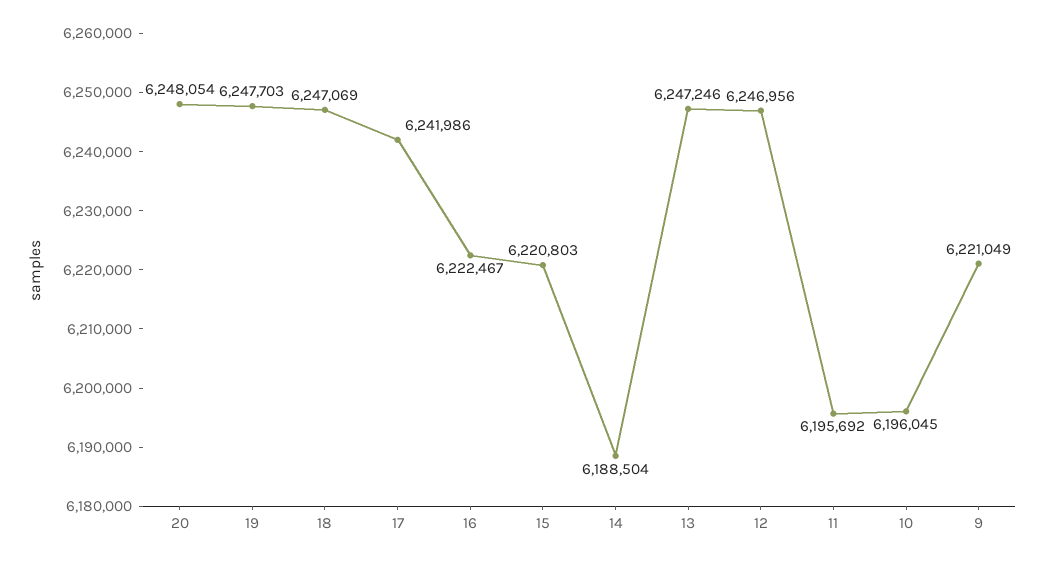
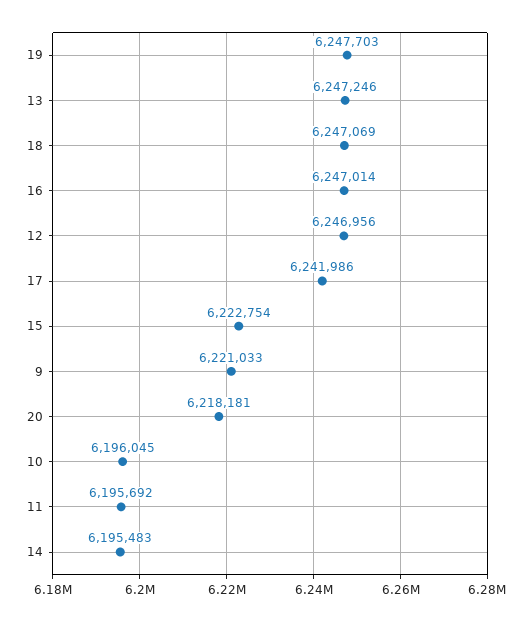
  {
-   "20": 6248054,
+   "20": 6218181,
    "19": 6247703,
    "18": 6247069,
    "17": 6241986,
-   "16": 6222467,
+   "16": 6247014,
-   "15": 6220803,
+   "15": 6222754,
-   "14": 6188504,
+   "14": 6195483,
    "13": 6247246,
    "12": 6246956,
    "11": 6195692,
    "10": 6196045,
-   "9": 6221049
+   "9": 6221033
  }

